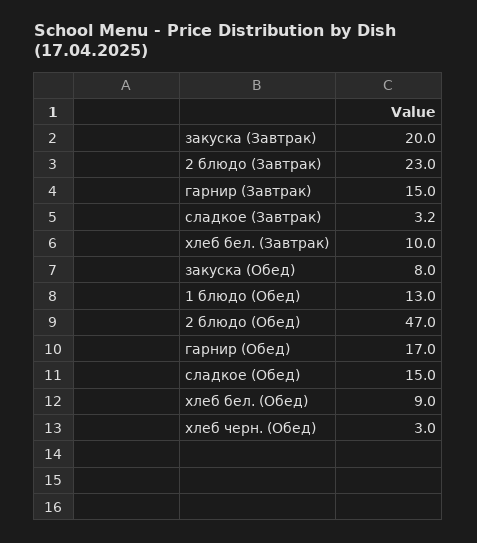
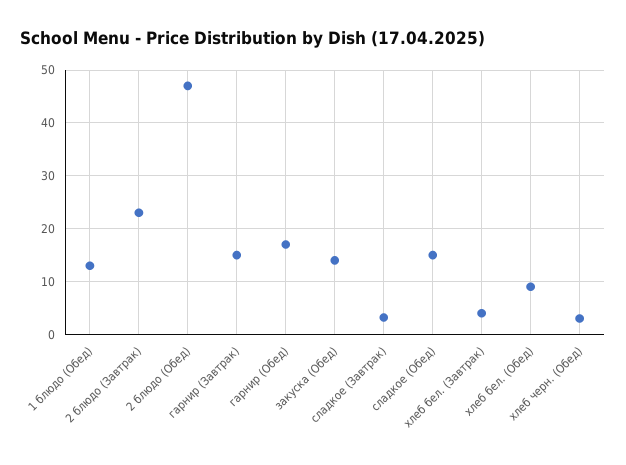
  {
-   "закуска (Завтрак)": 20,
    "2 блюдо (Завтрак)": 23,
    "гарнир (Завтрак)": 15,
    "сладкое (Завтрак)": 3.2,
-   "хлеб бел. (Завтрак)": 10,
+   "хлеб бел. (Завтрак)": 4,
-   "закуска (Обед)": 8,
+   "закуска (Обед)": 14,
    "1 блюдо (Обед)": 13,
    "2 блюдо (Обед)": 47,
    "гарнир (Обед)": 17,
    "сладкое (Обед)": 15,
    "хлеб бел. (Обед)": 9,
    "хлеб черн. (Обед)": 3
  }

